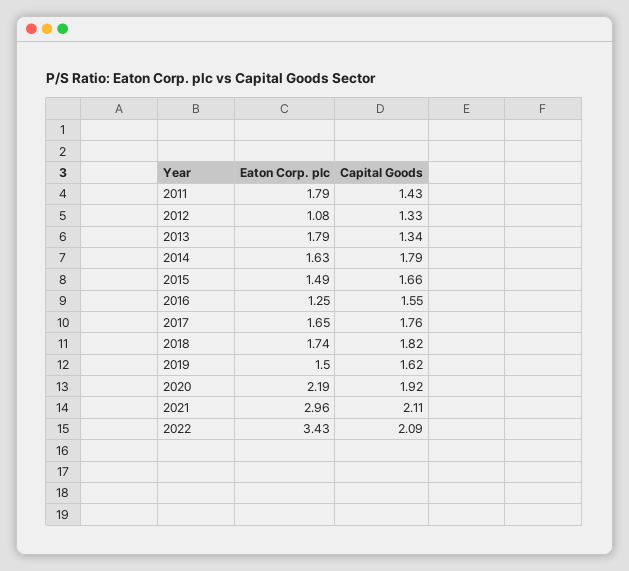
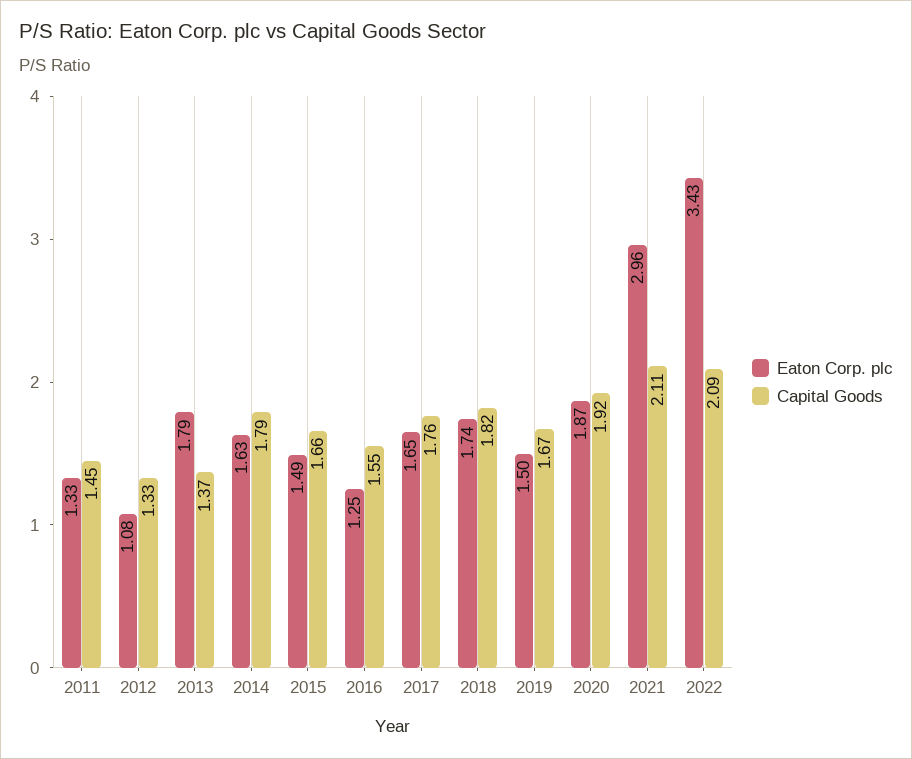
  {
    "Eaton Corp. plc": {
-     "2011": 1.79,
+     "2011": 1.33,
      "2012": 1.08,
      "2013": 1.79,
      "2014": 1.63,
      "2015": 1.49,
      "2016": 1.25,
      "2017": 1.65,
      "2018": 1.74,
      "2019": 1.5,
-     "2020": 2.19,
+     "2020": 1.87,
      "2021": 2.96,
      "2022": 3.43
    },
    "Capital Goods": {
-     "2011": 1.43,
+     "2011": 1.45,
      "2012": 1.33,
-     "2013": 1.34,
+     "2013": 1.37,
      "2014": 1.79,
      "2015": 1.66,
      "2016": 1.55,
      "2017": 1.76,
      "2018": 1.82,
-     "2019": 1.62,
+     "2019": 1.67,
      "2020": 1.92,
      "2021": 2.11,
      "2022": 2.09
    }
  }

